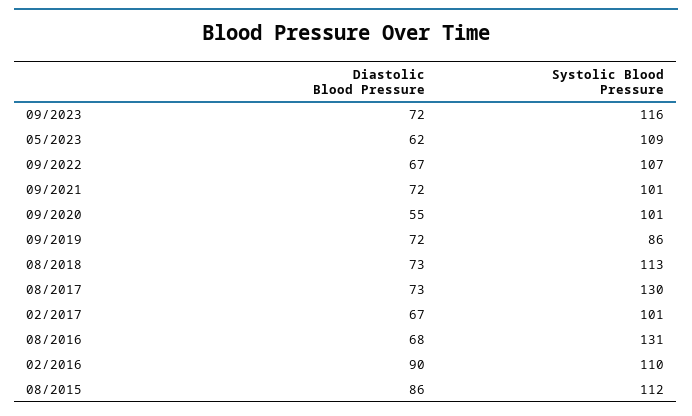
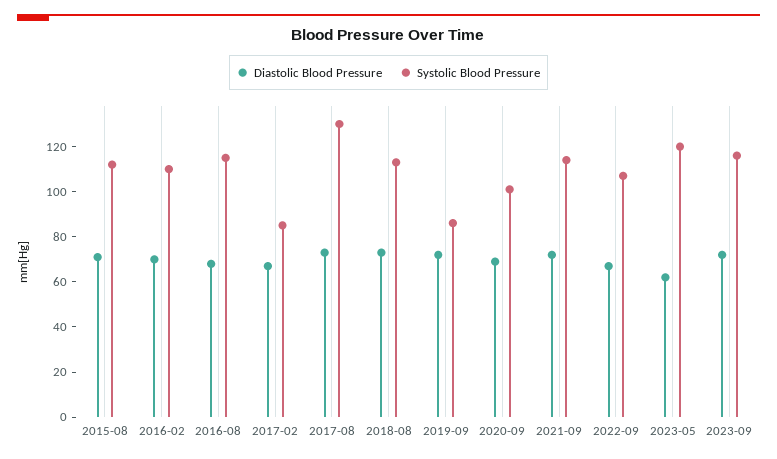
  {
    "Diastolic Blood Pressure": {
      "09/2023": 72,
      "05/2023": 62,
      "09/2022": 67,
      "09/2021": 72,
-     "09/2020": 55,
+     "09/2020": 70,
      "09/2019": 72,
      "08/2018": 73,
      "08/2017": 73,
      "02/2017": 67,
      "08/2016": 68,
-     "02/2016": 90,
+     "02/2016": 70,
-     "08/2015": 86
+     "08/2015": 70
    },
    "Systolic Blood Pressure": {
      "09/2023": 116,
-     "05/2023": 109,
+     "05/2023": 120,
      "09/2022": 107,
-     "09/2021": 101,
+     "09/2021": 115,
      "09/2020": 101,
      "09/2019": 86,
      "08/2018": 113,
      "08/2017": 130,
-     "02/2017": 101,
+     "02/2017": 85,
-     "08/2016": 131,
+     "08/2016": 115,
      "02/2016": 110,
      "08/2015": 112
    }
  }

